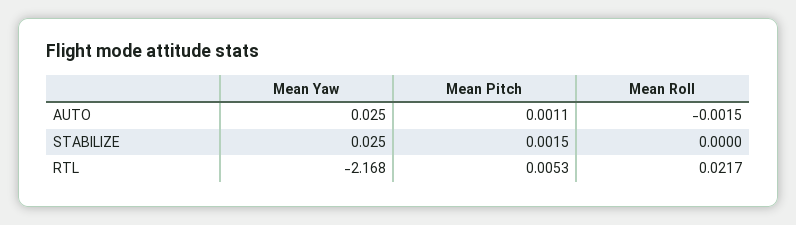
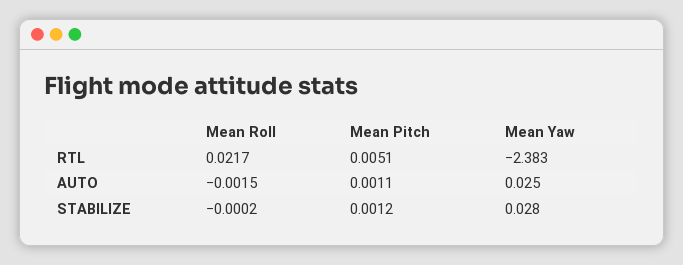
  {
    "Mean Yaw": {
      "AUTO": 0.025,
-     "STABILIZE": 0.025,
+     "STABILIZE": 0.028,
-     "RTL": -2.168
+     "RTL": -2.383
    },
    "Mean Pitch": {
      "AUTO": 0.0011,
-     "STABILIZE": 0.0015,
+     "STABILIZE": 0.0012,
-     "RTL": 0.0053
+     "RTL": 0.0051
    },
    "Mean Roll": {
      "AUTO": -0.0015,
-     "STABILIZE": 0,
+     "STABILIZE": -0.0002,
      "RTL": 0.0217
    }
  }

